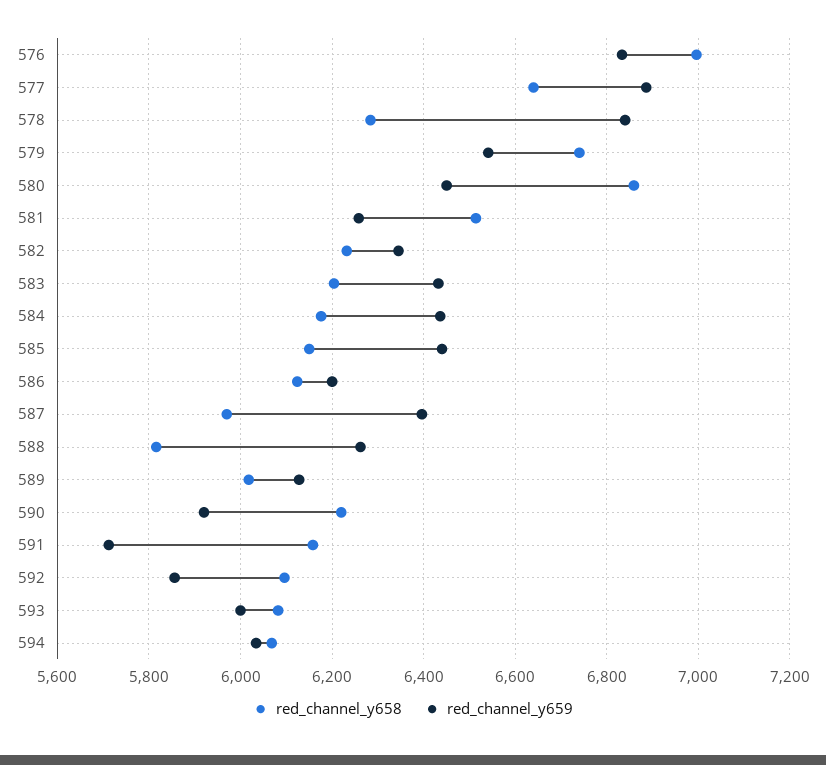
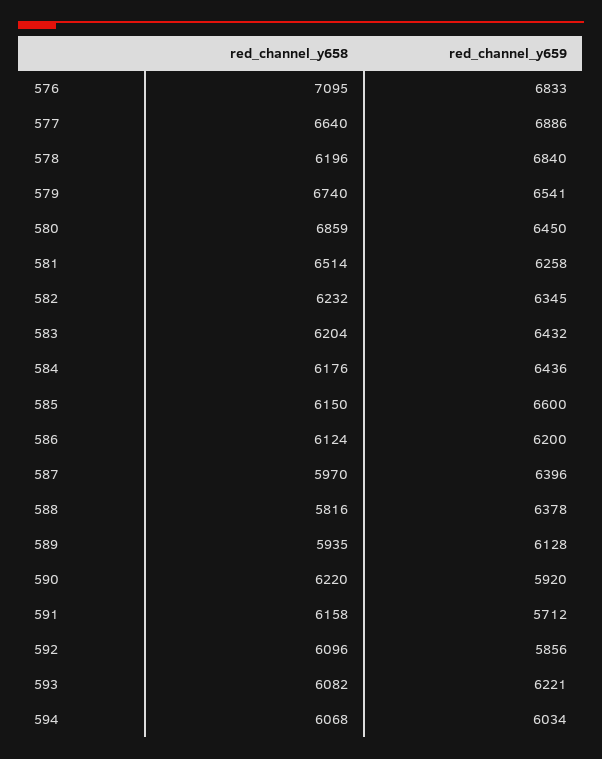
  {
    "red_channel_y658": {
-     "576": 7000,
+     "576": 7095,
      "577": 6640,
-     "578": 6280,
+     "578": 6196,
      "579": 6740,
      "580": 6859,
      "581": 6514,
      "582": 6232,
      "583": 6204,
      "584": 6176,
      "585": 6150,
      "586": 6124,
      "587": 5970,
      "588": 5816,
-     "589": 6020,
+     "589": 5935,
      "590": 6220,
      "591": 6158,
      "592": 6096,
      "593": 6082,
      "594": 6068
    },
    "red_channel_y659": {
      "576": 6833,
      "577": 6886,
      "578": 6840,
      "579": 6541,
      "580": 6450,
      "581": 6258,
      "582": 6345,
      "583": 6432,
      "584": 6436,
-     "585": 6440,
+     "585": 6600,
      "586": 6200,
      "587": 6396,
-     "588": 6260,
+     "588": 6378,
      "589": 6128,
      "590": 5920,
      "591": 5712,
      "592": 5856,
-     "593": 6000,
+     "593": 6221,
      "594": 6034
    }
  }

